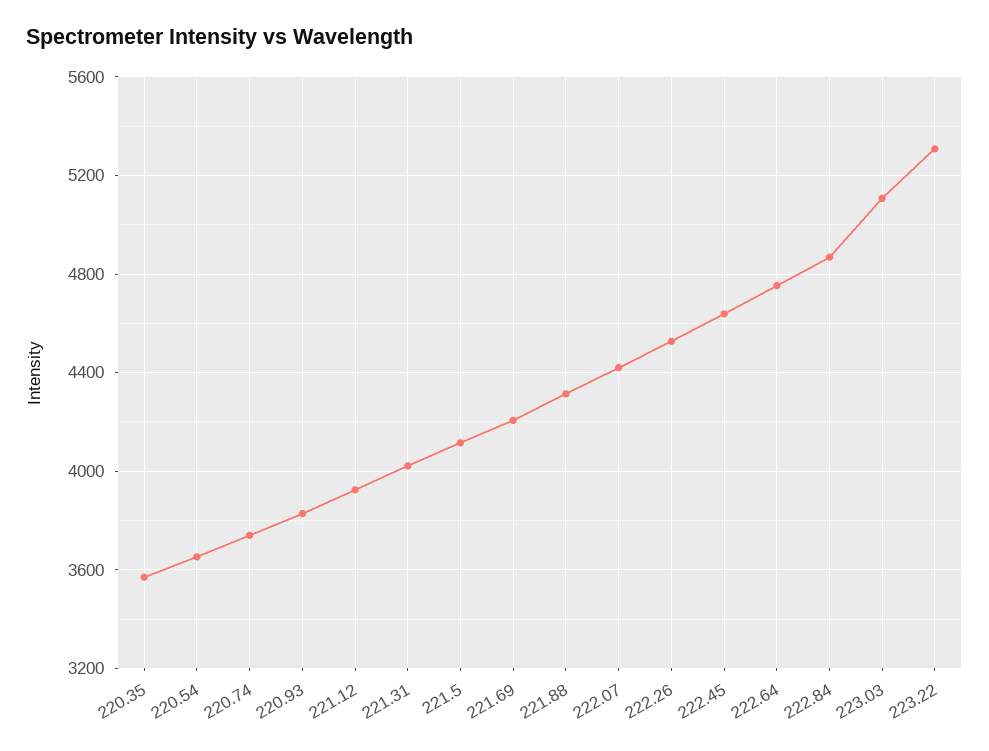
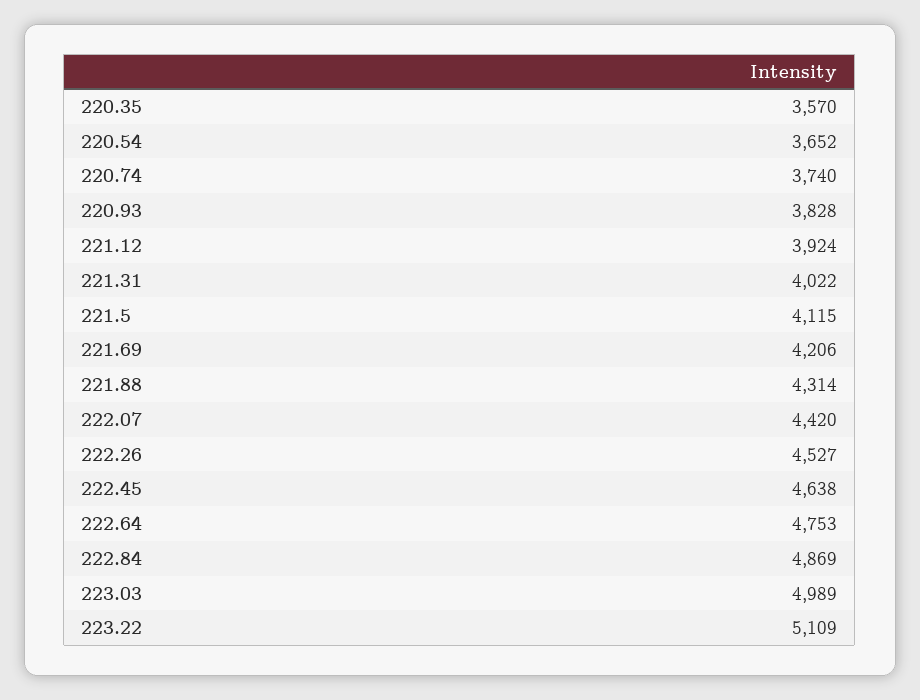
  {
    "220.35": 3570,
    "220.54": 3652,
    "220.74": 3740,
    "220.93": 3828,
    "221.12": 3924,
    "221.31": 4022,
    "221.5": 4115,
    "221.69": 4206,
    "221.88": 4314,
    "222.07": 4420,
    "222.26": 4527,
    "222.45": 4638,
    "222.64": 4753,
    "222.84": 4869,
-   "223.03": 5100,
+   "223.03": 4989,
-   "223.22": 5300
+   "223.22": 5109
  }

